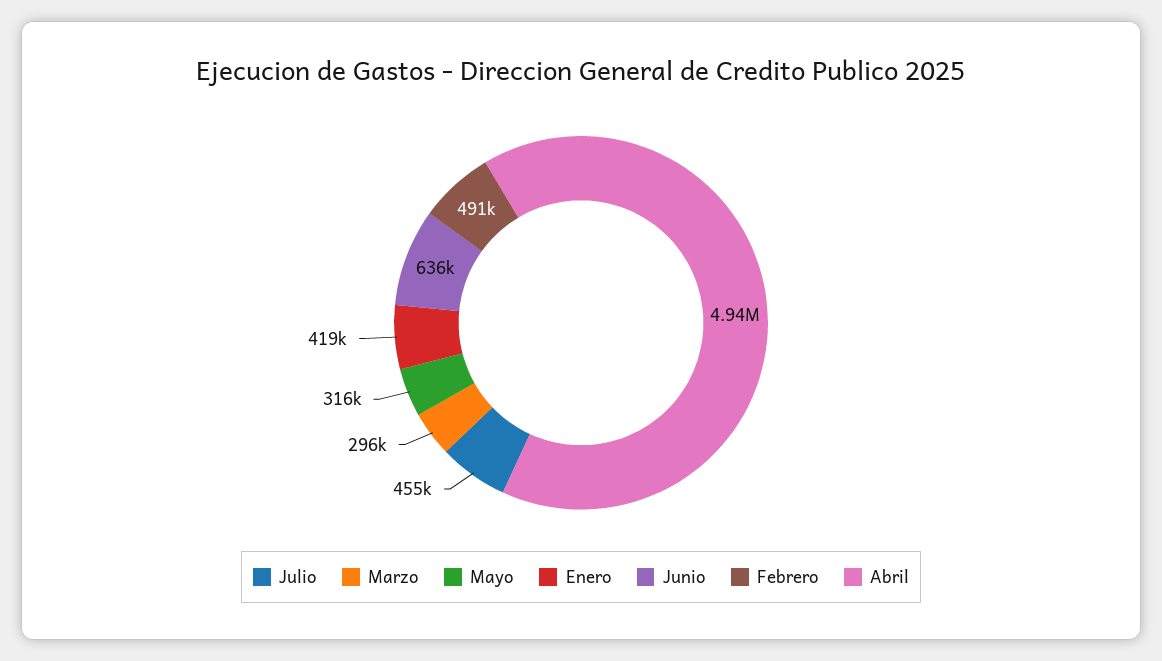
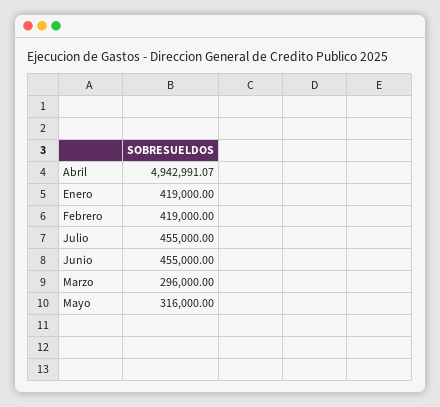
  {
    "Julio": 455000,
    "Marzo": 296000,
    "Mayo": 316000,
    "Enero": 419000,
-   "Junio": 636000,
+   "Junio": 455000,
-   "Febrero": 491000,
+   "Febrero": 419000,
    "Abril": 4942991.07
  }

